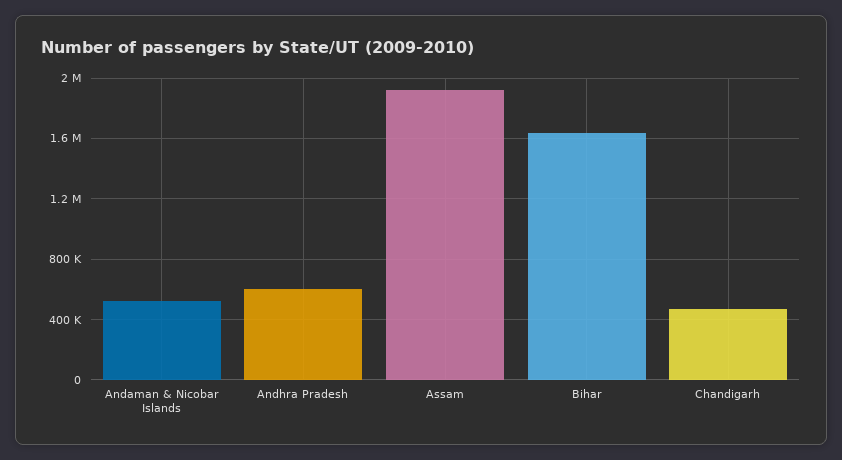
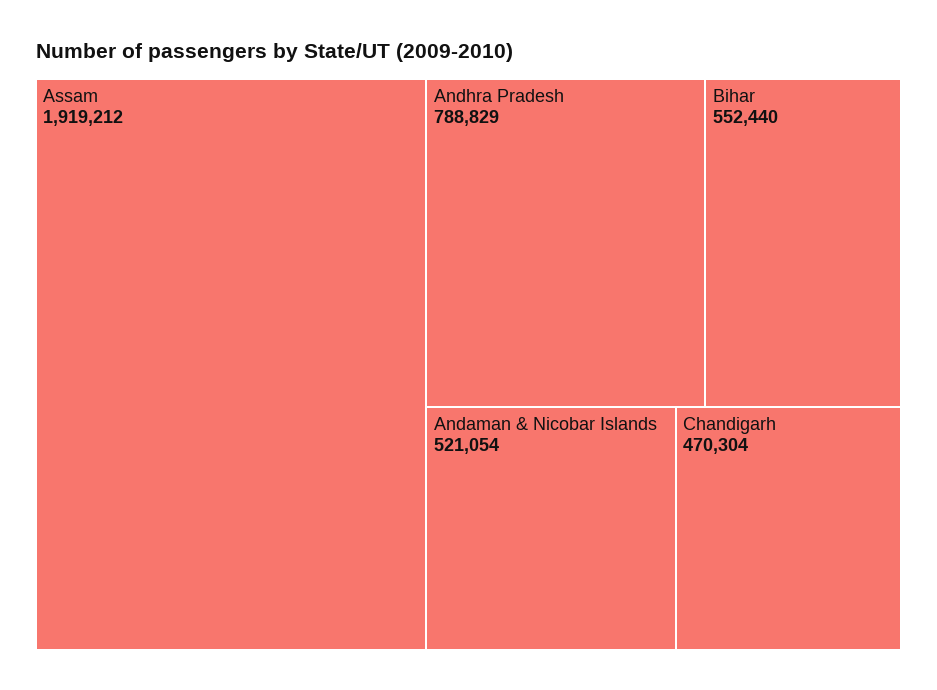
  {
    "Andaman & Nicobar Islands": 521054,
-   "Andhra Pradesh": 600000,
+   "Andhra Pradesh": 788829,
    "Assam": 1919212,
-   "Bihar": 1650000,
+   "Bihar": 552440,
    "Chandigarh": 470304
  }

